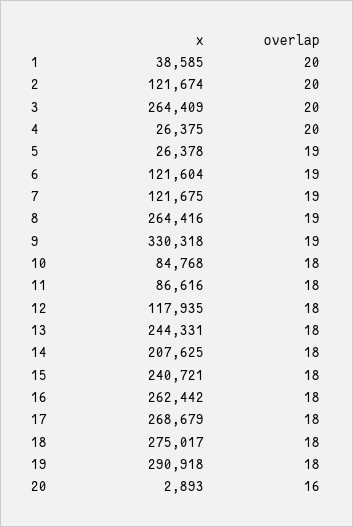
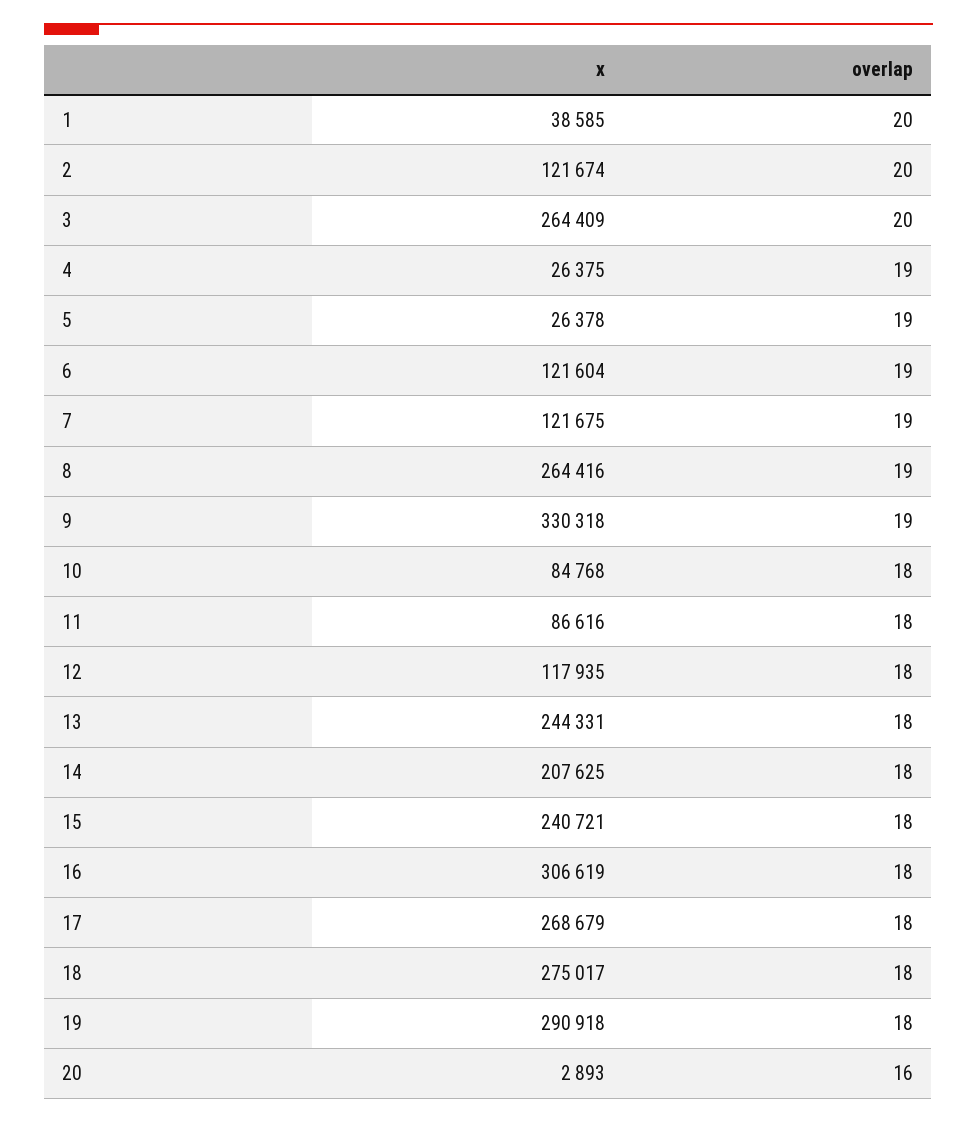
  {
    "x": {
      "1": 38585,
      "2": 121674,
      "3": 264409,
      "4": 26375,
      "5": 26378,
      "6": 121604,
      "7": 121675,
      "8": 264416,
      "9": 330318,
      "10": 84768,
      "11": 86616,
      "12": 117935,
      "13": 244331,
      "14": 207625,
      "15": 240721,
-     "16": 262442,
+     "16": 306619,
      "17": 268679,
      "18": 275017,
      "19": 290918,
      "20": 2893
    },
    "overlap": {
      "1": 20,
      "2": 20,
      "3": 20,
-     "4": 20,
+     "4": 19,
      "5": 19,
      "6": 19,
      "7": 19,
      "8": 19,
      "9": 19,
      "10": 18,
      "11": 18,
      "12": 18,
      "13": 18,
      "14": 18,
      "15": 18,
      "16": 18,
      "17": 18,
      "18": 18,
      "19": 18,
      "20": 16
    }
  }

